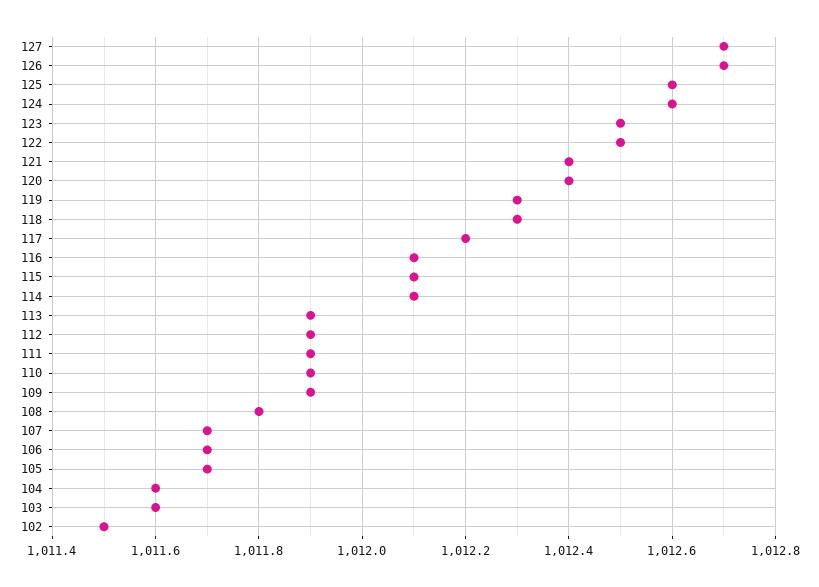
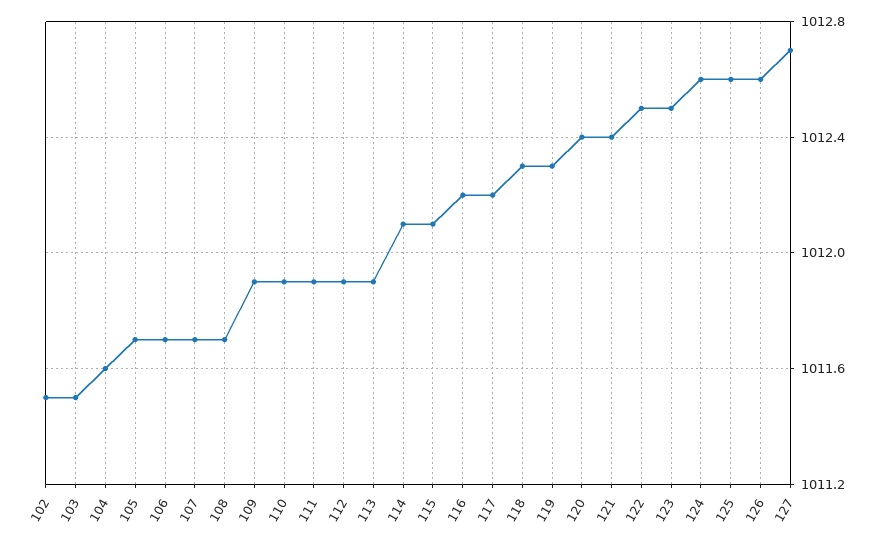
  {
    "127": 1012.7,
-   "126": 1012.7,
+   "126": 1012.6,
    "125": 1012.6,
    "124": 1012.6,
    "123": 1012.5,
    "122": 1012.5,
    "121": 1012.4,
    "120": 1012.4,
    "119": 1012.3,
    "118": 1012.3,
    "117": 1012.2,
-   "116": 1012.1,
+   "116": 1012.2,
    "115": 1012.1,
    "114": 1012.1,
    "113": 1011.9,
    "112": 1011.9,
    "111": 1011.9,
    "110": 1011.9,
    "109": 1011.9,
-   "108": 1011.8,
+   "108": 1011.7,
    "107": 1011.7,
    "106": 1011.7,
    "105": 1011.7,
    "104": 1011.6,
-   "103": 1011.6,
+   "103": 1011.5,
    "102": 1011.5
  }

